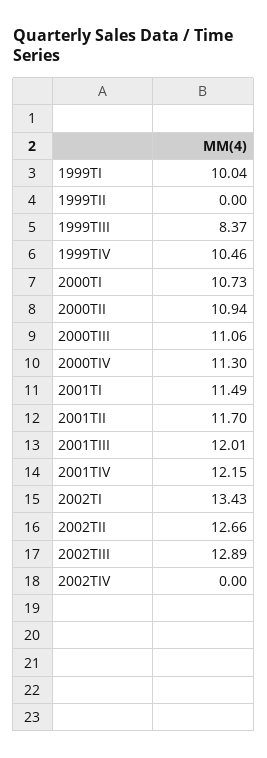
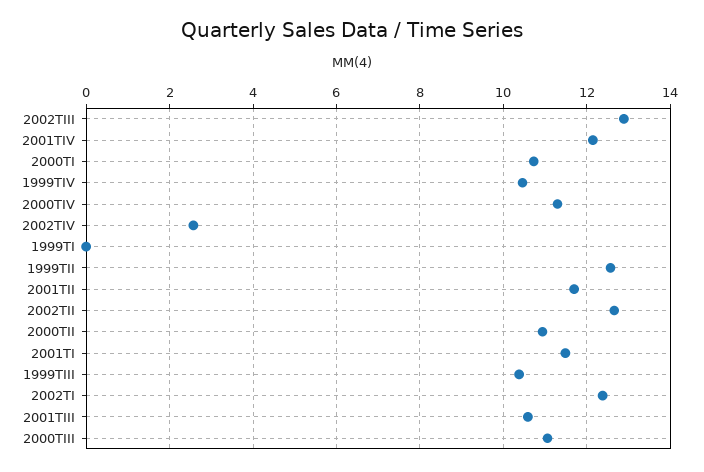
  {
-   "1999TI": 10.04,
+   "1999TI": 0,
-   "1999TII": 0,
+   "1999TII": 12.6,
-   "1999TIII": 8.37,
+   "1999TIII": 10.4,
    "1999TIV": 10.46,
    "2000TI": 10.73,
    "2000TII": 10.94,
    "2000TIII": 11.06,
    "2000TIV": 11.3,
    "2001TI": 11.49,
    "2001TII": 11.7,
-   "2001TIII": 12.01,
+   "2001TIII": 10.6,
    "2001TIV": 12.15,
-   "2002TI": 13.43,
+   "2002TI": 12.4,
    "2002TII": 12.66,
    "2002TIII": 12.89,
-   "2002TIV": 0
+   "2002TIV": 2.6
  }

